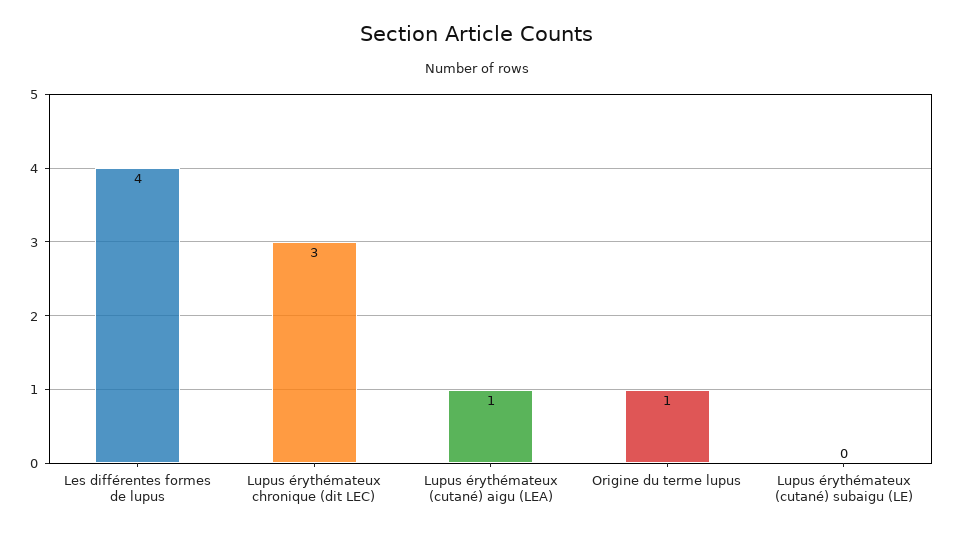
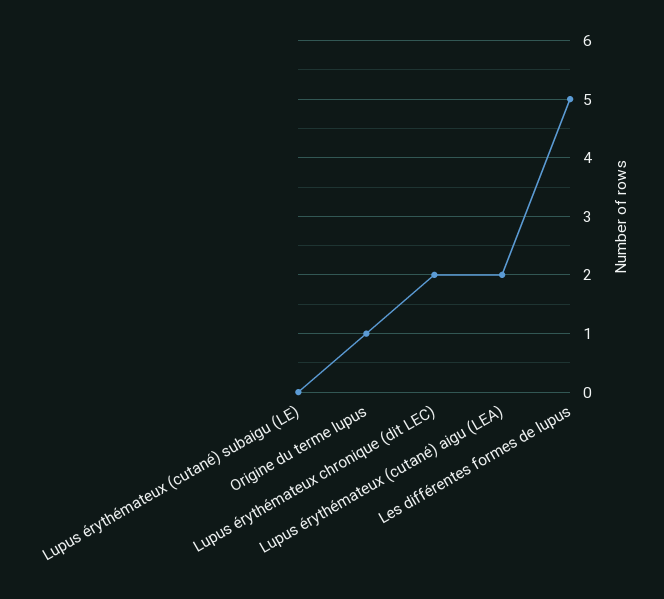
  {
-   "Les différentes formes de lupus": 4,
+   "Les différentes formes de lupus": 5,
-   "Lupus érythémateux chronique (dit LEC)": 3,
+   "Lupus érythémateux chronique (dit LEC)": 2,
-   "Lupus érythémateux (cutané) aigu (LEA)": 1,
+   "Lupus érythémateux (cutané) aigu (LEA)": 2,
    "Origine du terme lupus": 1,
    "Lupus érythémateux (cutané) subaigu (LE)": 0
  }

